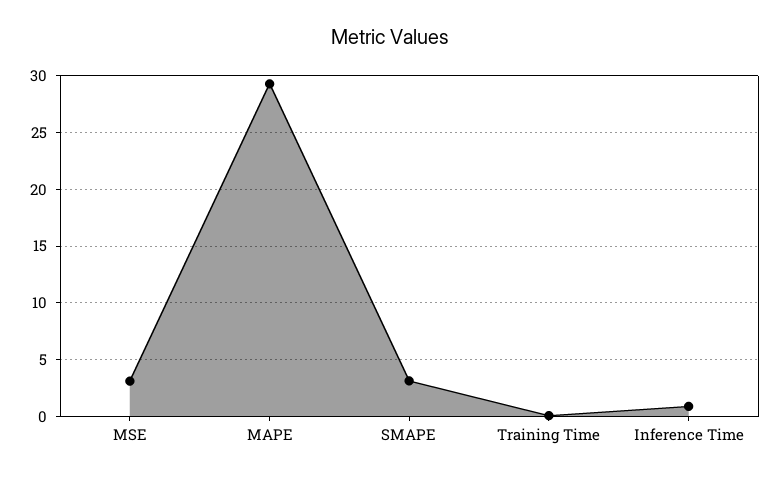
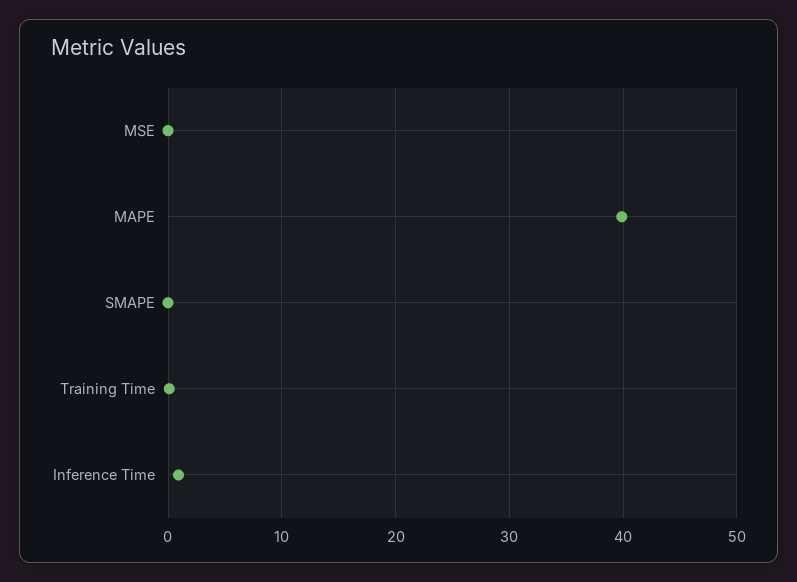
  {
-   "MSE": 3,
+   "MSE": 0,
-   "MAPE": 29,
+   "MAPE": 40,
-   "SMAPE": 3,
+   "SMAPE": 0,
    "Training Time": 0,
    "Inference Time": 1
  }

